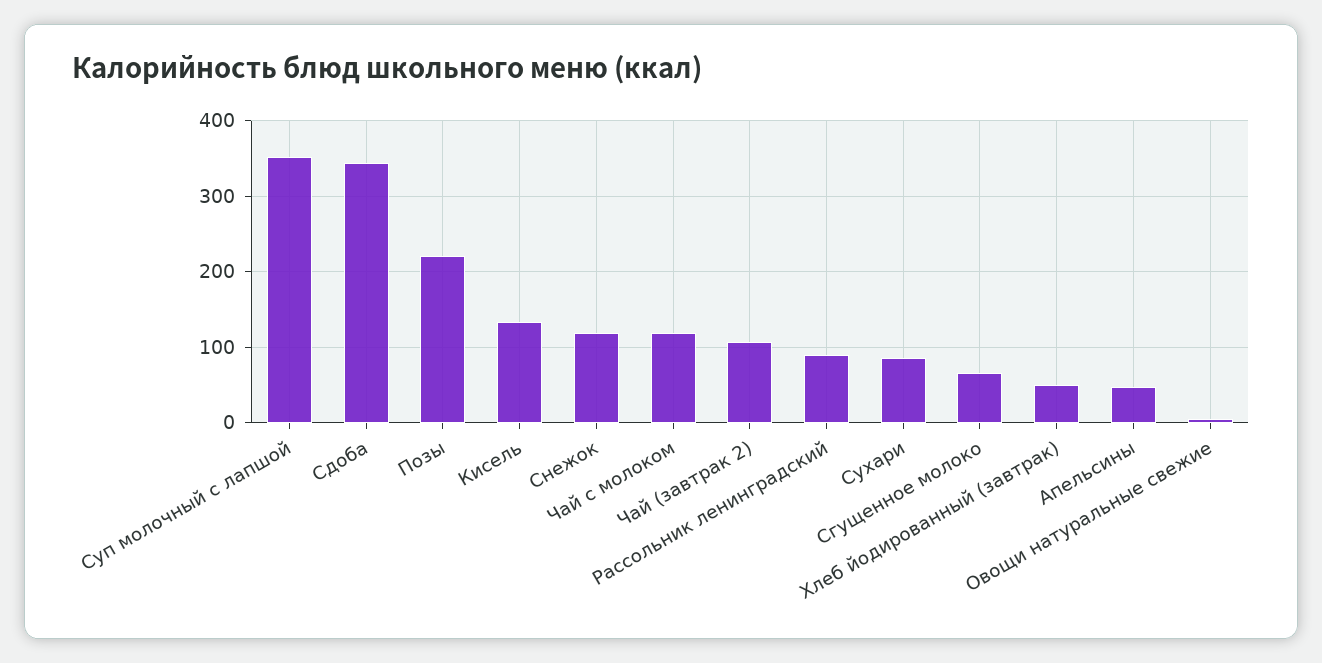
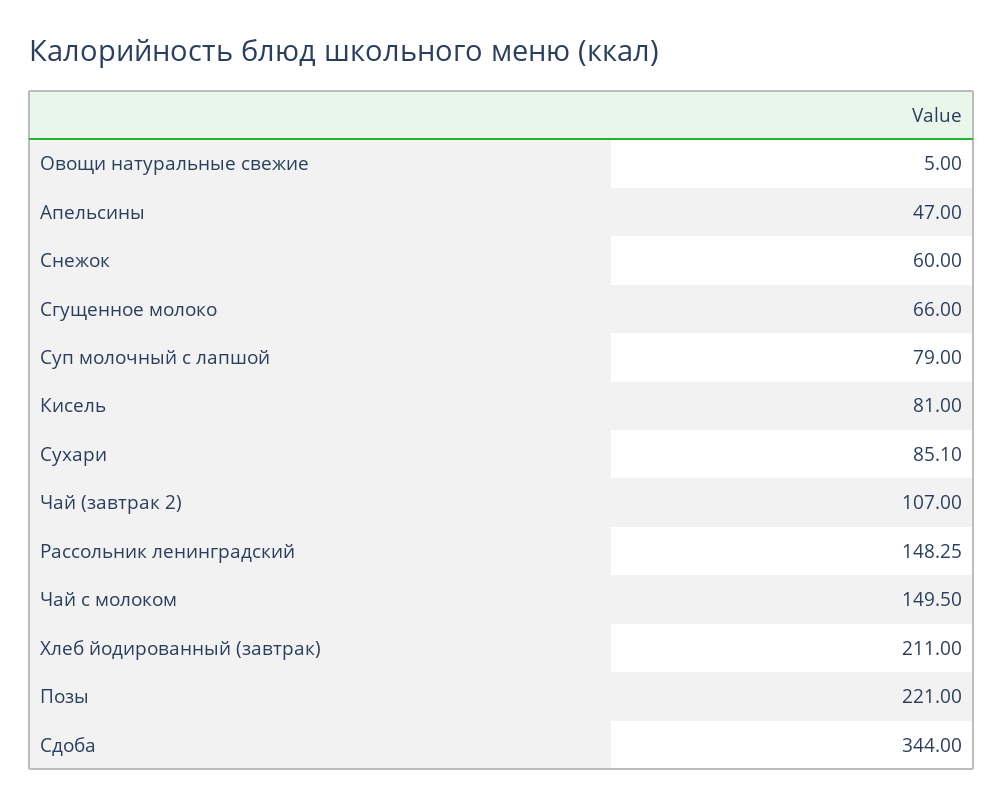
  {
-   "Суп молочный с лапшой": 350,
+   "Суп молочный с лапшой": 79,
    "Сдоба": 344,
    "Позы": 221,
-   "Кисель": 130,
+   "Кисель": 81,
-   "Снежок": 120,
+   "Снежок": 60,
-   "Чай с молоком": 120,
+   "Чай с молоком": 149.5,
    "Чай (завтрак 2)": 107,
-   "Рассольник ленинградский": 90,
+   "Рассольник ленинградский": 148.25,
    "Сухари": 85.1,
    "Сгущенное молоко": 66,
-   "Хлеб йодированный (завтрак)": 50,
+   "Хлеб йодированный (завтрак)": 211,
    "Апельсины": 47,
    "Овощи натуральные свежие": 5
  }

